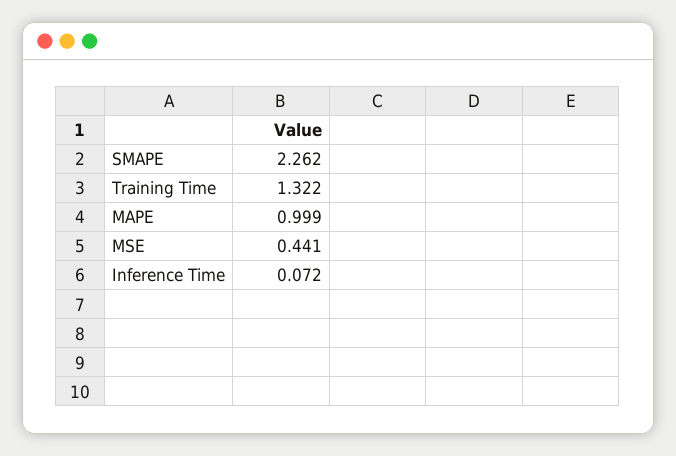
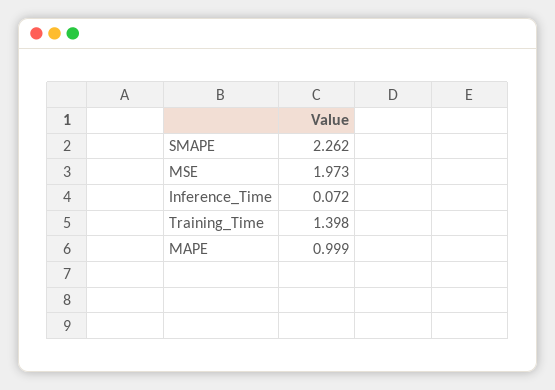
  {
    "SMAPE": 2.262,
-   "Training Time": 1.322,
+   "Training Time": 1.398,
    "MAPE": 0.999,
-   "MSE": 0.441,
+   "MSE": 1.973,
    "Inference Time": 0.072
  }

